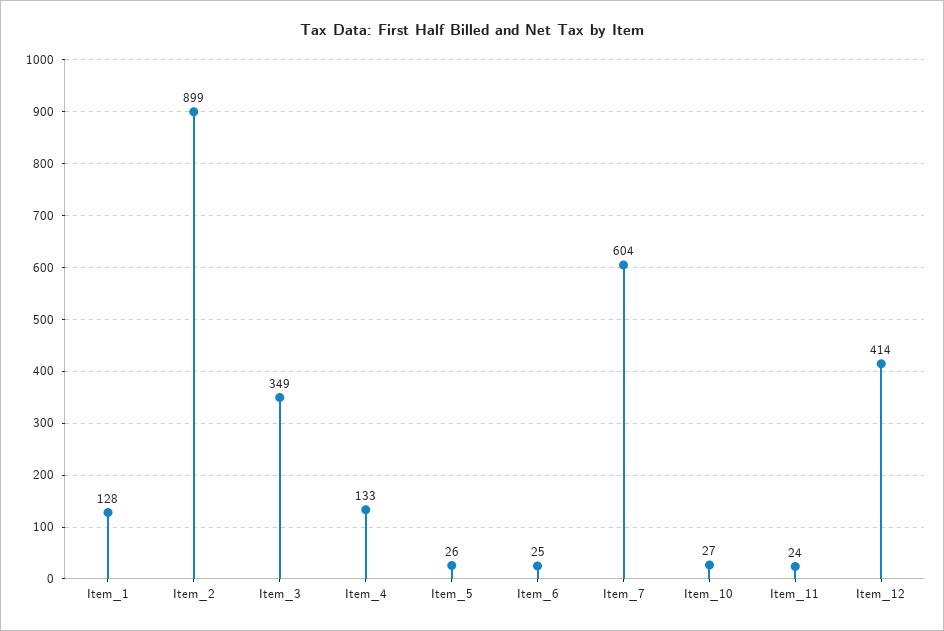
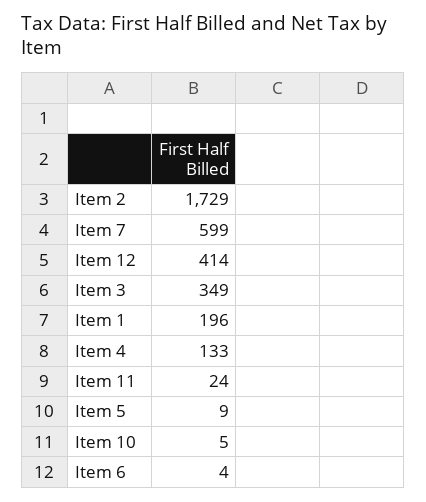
  {
-   "Item_1": 128,
+   "Item_1": 196,
-   "Item_2": 899,
+   "Item_2": 1729,
    "Item_3": 349,
    "Item_4": 133,
-   "Item_5": 26,
+   "Item_5": 9,
-   "Item_6": 25,
+   "Item_6": 4,
-   "Item_7": 604,
+   "Item_7": 599,
-   "Item_10": 27,
+   "Item_10": 5,
    "Item_11": 24,
    "Item_12": 414
  }

